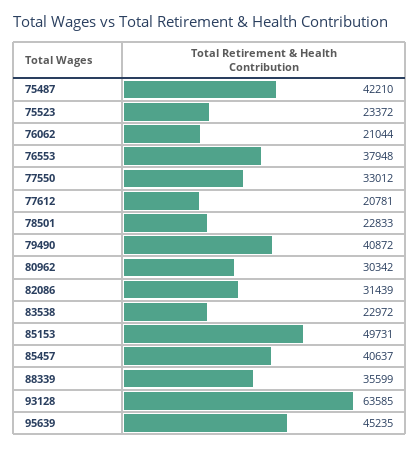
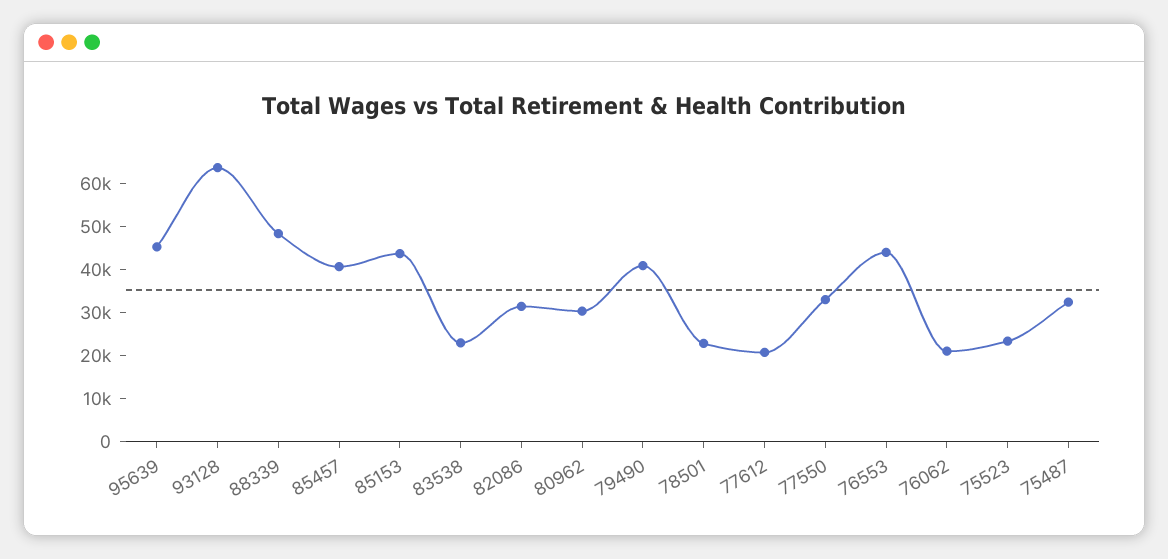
  {
-   "75487": 42210,
+   "75487": 32000,
    "75523": 23372,
    "76062": 21044,
-   "76553": 37948,
+   "76553": 44000,
    "77550": 33012,
    "77612": 20781,
    "78501": 22833,
    "79490": 40872,
    "80962": 30342,
    "82086": 31439,
    "83538": 22972,
-   "85153": 49731,
+   "85153": 44000,
    "85457": 40637,
-   "88339": 35599,
+   "88339": 48000,
    "93128": 63585,
    "95639": 45235
  }

